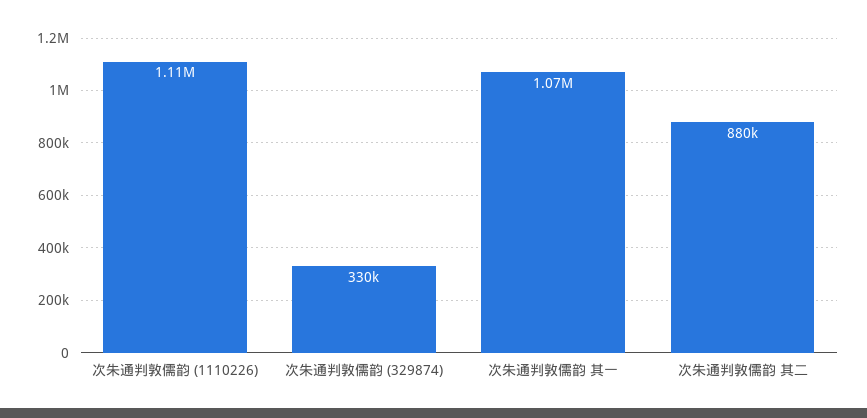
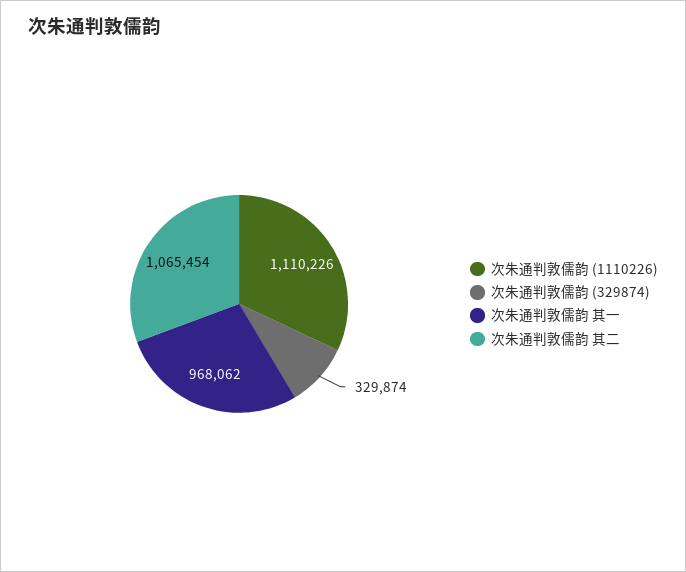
  {
    "次朱通判敦儒韵 (1110226)": 1110226,
    "次朱通判敦儒韵 (329874)": 329874,
-   "次朱通判敦儒韵 其一": 1070000,
+   "次朱通判敦儒韵 其一": 968062,
-   "次朱通判敦儒韵 其二": 880000
+   "次朱通判敦儒韵 其二": 1065454
  }

